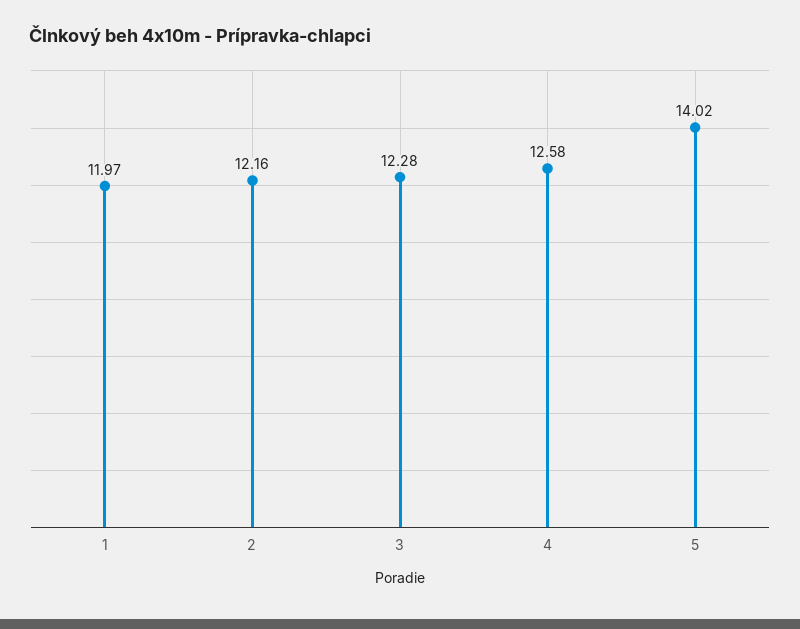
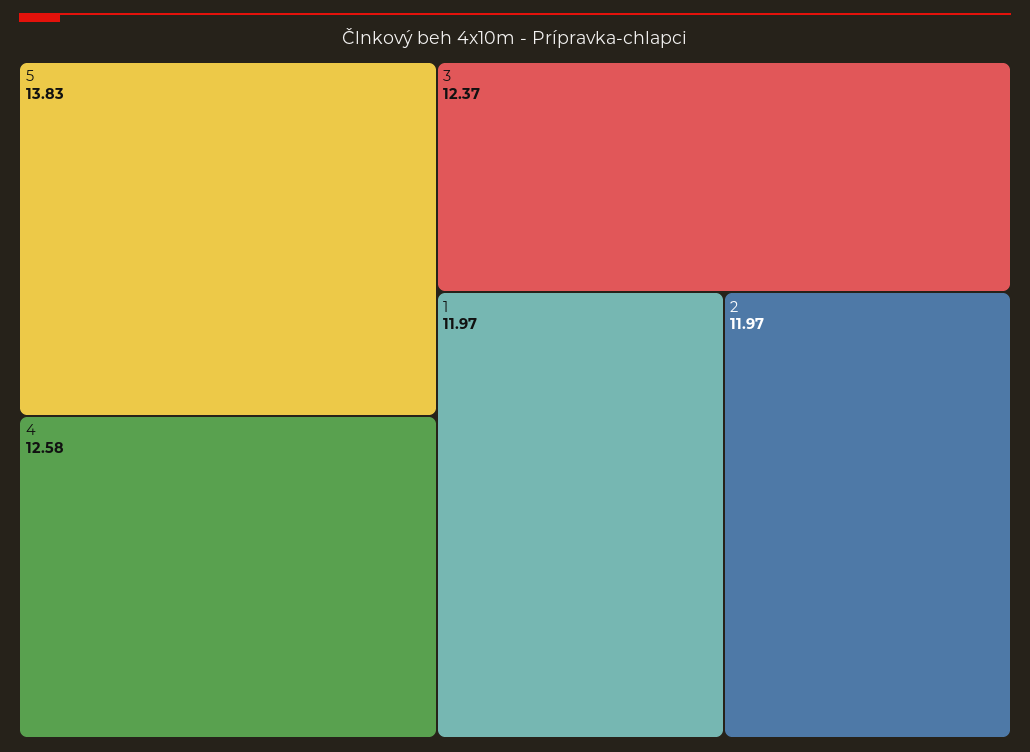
  {
    "1": 11.97,
-   "2": 12.16,
+   "2": 11.97,
-   "3": 12.28,
+   "3": 12.37,
    "4": 12.58,
-   "5": 14.02
+   "5": 13.83
  }

